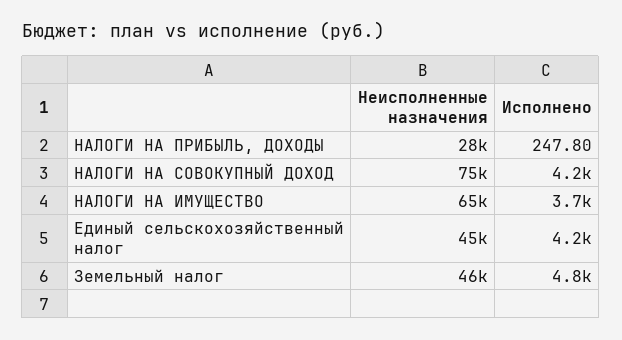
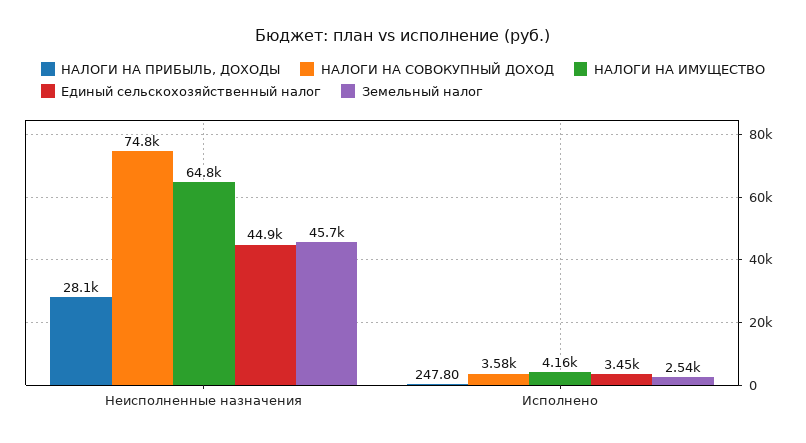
  {
    "НАЛОГИ НА ПРИБЫЛЬ, ДОХОДЫ": {
      "Неисполненные назначения": 28100,
      "Исполнено": 247.8
    },
    "НАЛОГИ НА СОВОКУПНЫЙ ДОХОД": {
      "Неисполненные назначения": 74800,
-     "Исполнено": 4200
+     "Исполнено": 3580
    },
    "НАЛОГИ НА ИМУЩЕСТВО": {
      "Неисполненные назначения": 64800,
-     "Исполнено": 3700
+     "Исполнено": 4160
    },
    "Единый сельскохозяйственный налог": {
      "Неисполненные назначения": 44900,
-     "Исполнено": 4200
+     "Исполнено": 3450
    },
    "Земельный налог": {
      "Неисполненные назначения": 45700,
-     "Исполнено": 4800
+     "Исполнено": 2540
    }
  }

